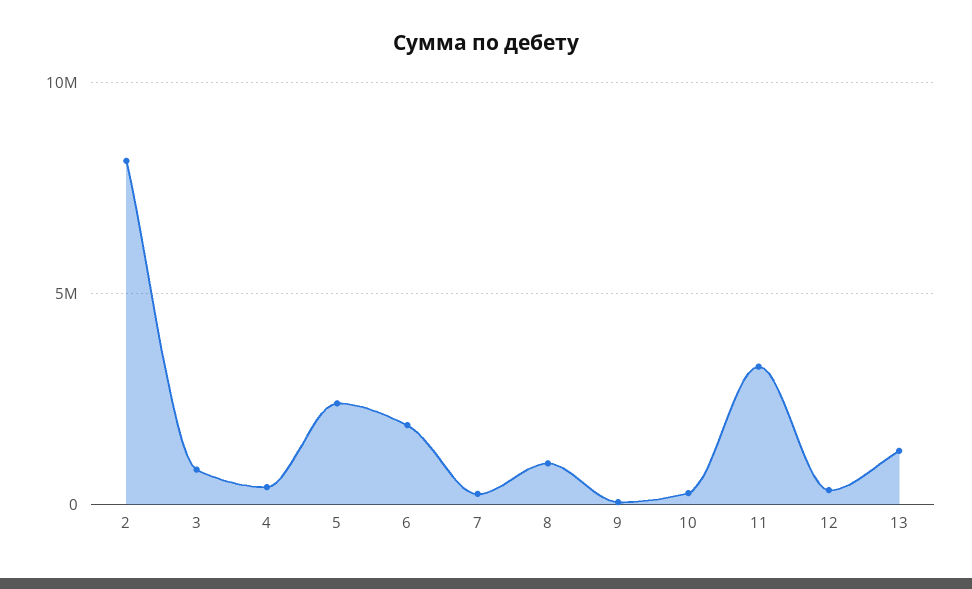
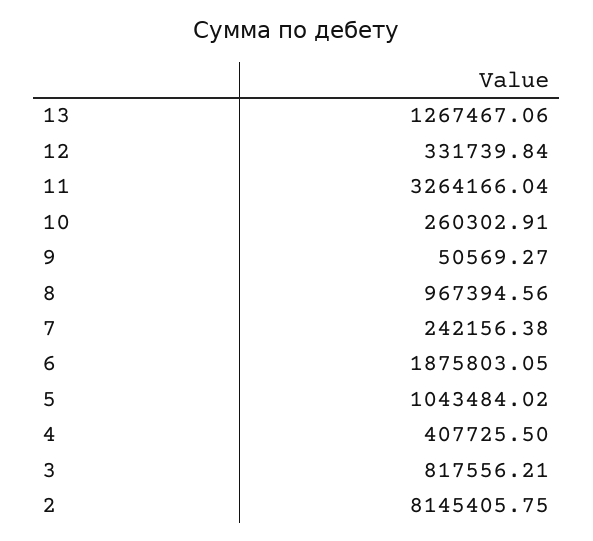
  {
    "2": 8145405.75,
    "3": 817556.21,
    "4": 407725.5,
-   "5": 2500000,
+   "5": 1043484.02,
    "6": 1875803.05,
    "7": 242156.38,
    "8": 967394.56,
    "9": 50569.27,
    "10": 260302.91,
    "11": 3264166.04,
    "12": 331739.84,
    "13": 1267467.06
  }

